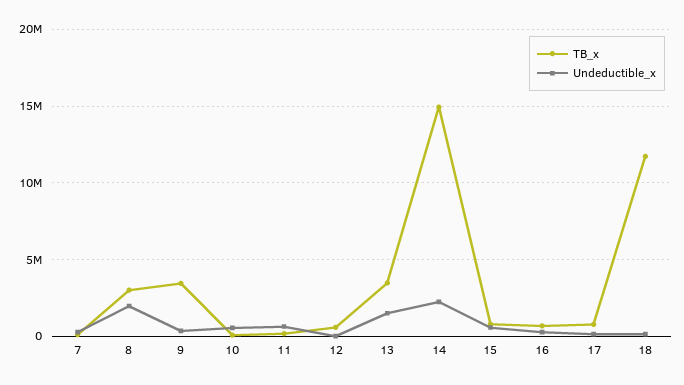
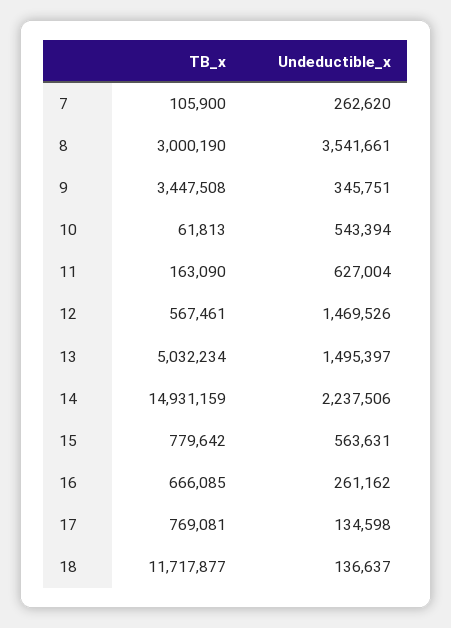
  {
    "TB_x": {
      "7": 105900,
      "8": 3000190,
      "9": 3447508,
      "10": 61813,
      "11": 163090,
      "12": 567461,
-     "13": 3500000,
+     "13": 5032234,
      "14": 14931159,
      "15": 779642,
      "16": 666085,
      "17": 769081,
      "18": 11717877
    },
    "Undeductible_x": {
      "7": 262620,
-     "8": 2000000,
+     "8": 3541661,
      "9": 345751,
      "10": 543394,
      "11": 627004,
-     "12": 0,
+     "12": 1469526,
      "13": 1495397,
      "14": 2237506,
      "15": 563631,
      "16": 261162,
      "17": 134598,
      "18": 136637
    }
  }

